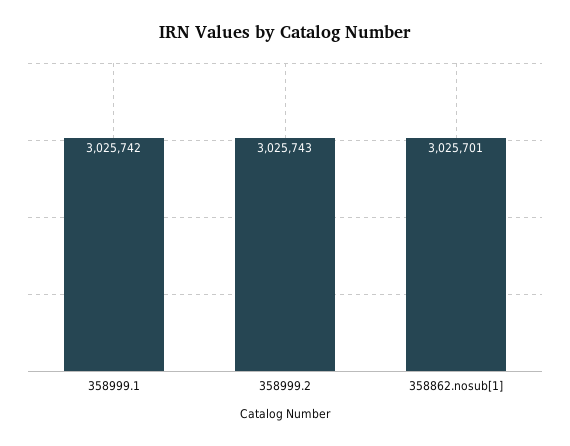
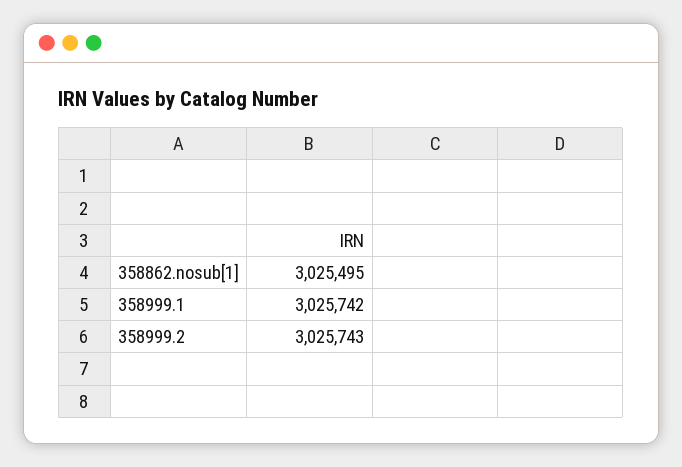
  {
    "358999.1": 3025742,
    "358999.2": 3025743,
-   "358862.nosub[1]": 3025701
+   "358862.nosub[1]": 3025495
  }

